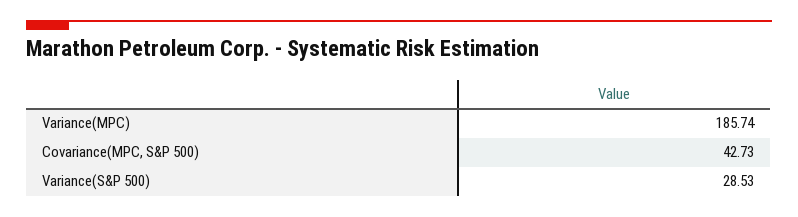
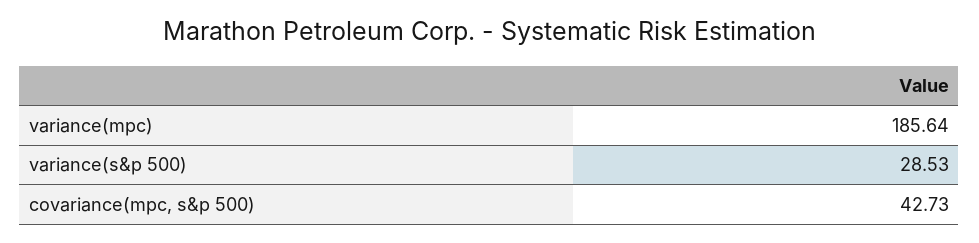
  {
-   "Variance(MPC)": 185.74,
+   "Variance(MPC)": 185.64,
    "Covariance(MPC, S&P 500)": 42.73,
    "Variance(S&P 500)": 28.53
  }

